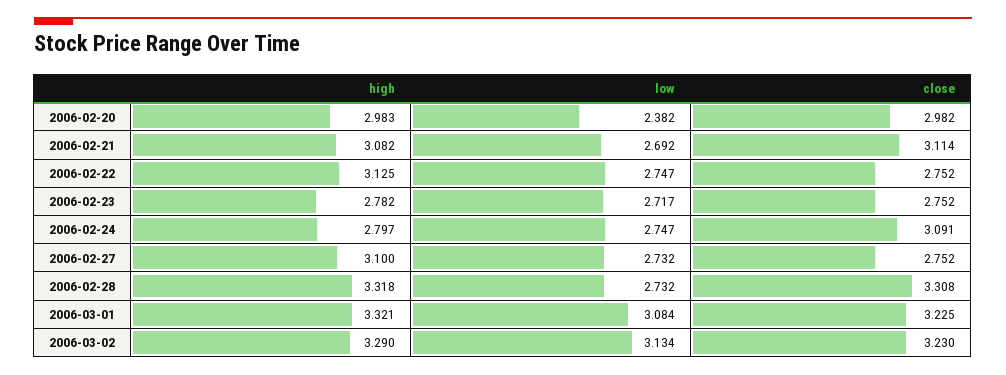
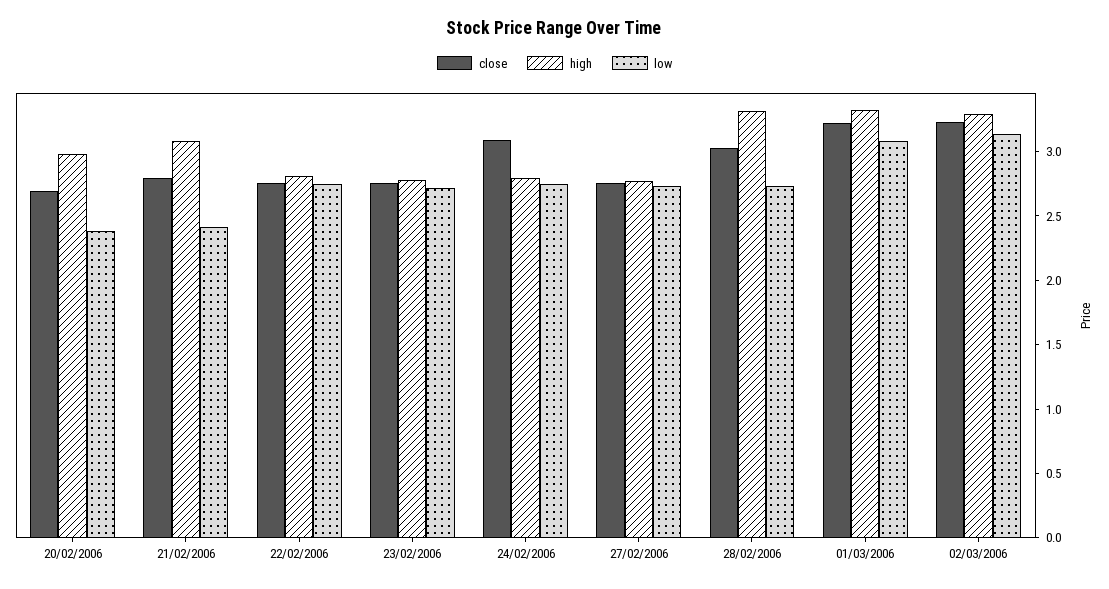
  {
    "high": {
      "2006-02-20": 2.983,
      "2006-02-21": 3.082,
-     "2006-02-22": 3.125,
+     "2006-02-22": 2.8,
      "2006-02-23": 2.782,
      "2006-02-24": 2.797,
-     "2006-02-27": 3.1,
+     "2006-02-27": 2.8,
      "2006-02-28": 3.318,
      "2006-03-01": 3.321,
      "2006-03-02": 3.29
    },
    "low": {
      "2006-02-20": 2.382,
-     "2006-02-21": 2.692,
+     "2006-02-21": 2.4,
      "2006-02-22": 2.747,
      "2006-02-23": 2.717,
      "2006-02-24": 2.747,
      "2006-02-27": 2.732,
      "2006-02-28": 2.732,
      "2006-03-01": 3.084,
      "2006-03-02": 3.134
    },
    "close": {
-     "2006-02-20": 2.982,
+     "2006-02-20": 2.7,
-     "2006-02-21": 3.114,
+     "2006-02-21": 2.8,
      "2006-02-22": 2.752,
      "2006-02-23": 2.752,
      "2006-02-24": 3.091,
      "2006-02-27": 2.752,
-     "2006-02-28": 3.308,
+     "2006-02-28": 3,
      "2006-03-01": 3.225,
      "2006-03-02": 3.23
    }
  }

